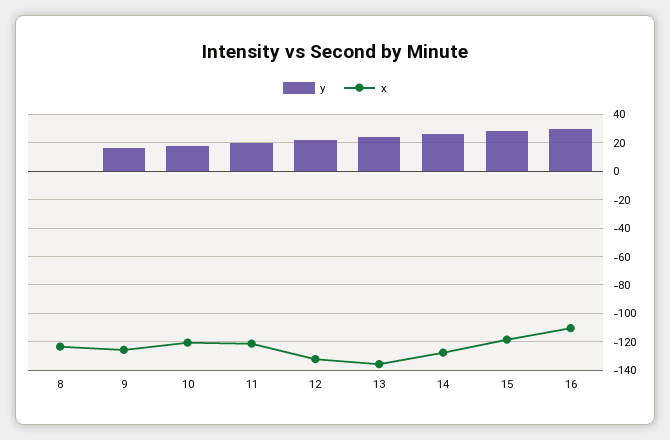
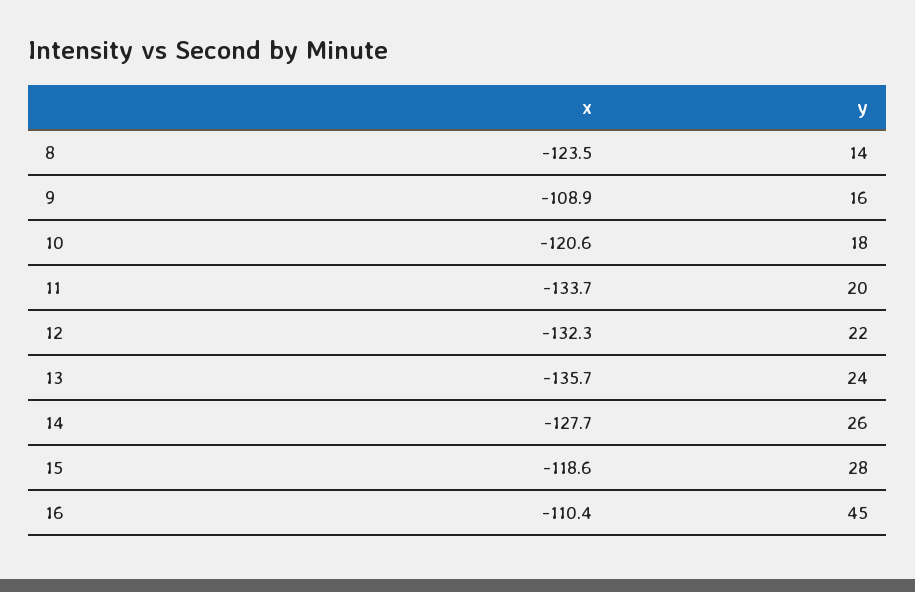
  {
    "y": {
-     "8": 0,
+     "8": 14,
      "9": 16,
      "10": 18,
      "11": 20,
      "12": 22,
      "13": 24,
      "14": 26,
      "15": 28,
-     "16": 30
+     "16": 45
    },
    "x": {
      "8": -123.5,
-     "9": -125,
+     "9": -108.9,
      "10": -120.6,
-     "11": -120,
+     "11": -133.7,
      "12": -132.3,
      "13": -135.7,
      "14": -127.7,
      "15": -118.6,
      "16": -110.4
    }
  }

